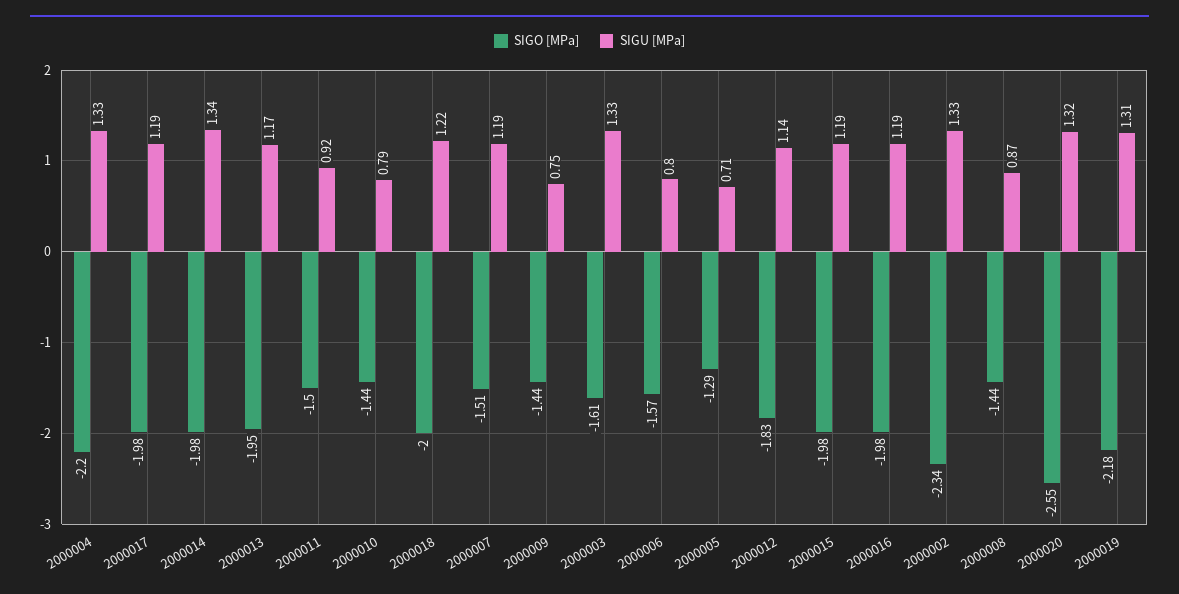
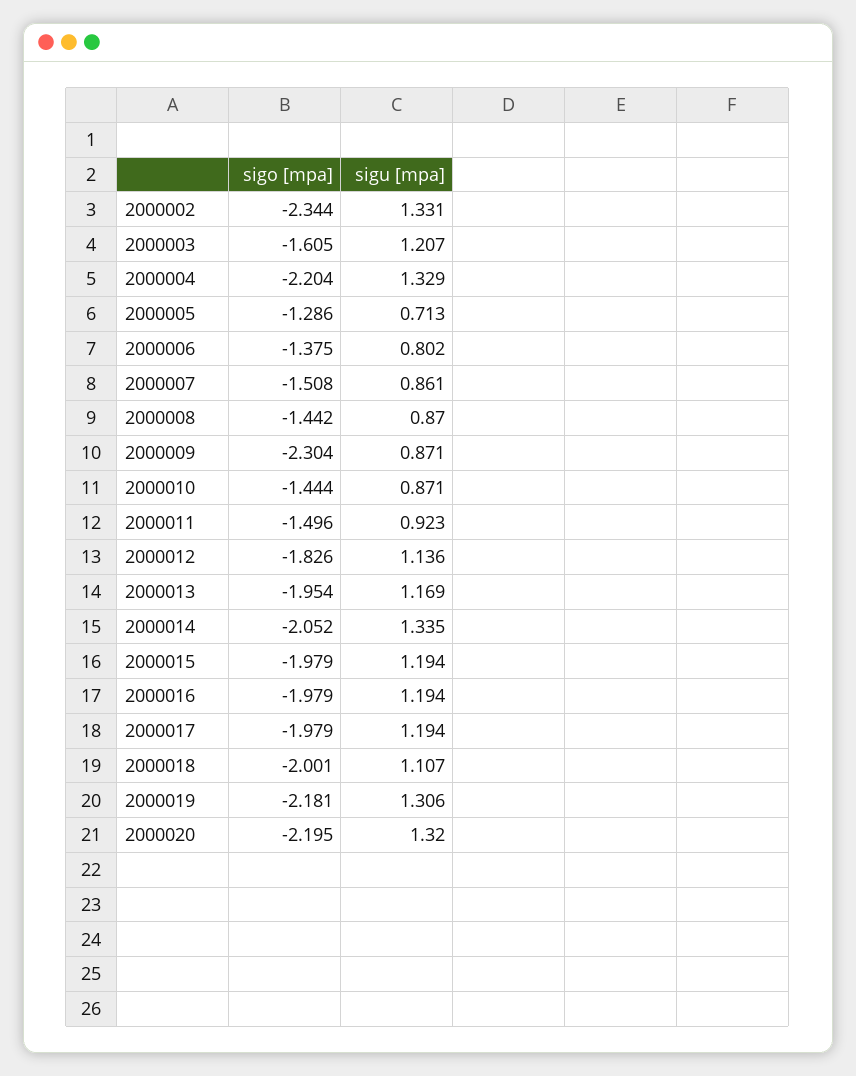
  {
    "SIGO [MPa]": {
      "2000004": -2.204,
      "2000017": -1.979,
-     "2000014": -1.98,
+     "2000014": -2.052,
      "2000013": -1.954,
      "2000011": -1.496,
      "2000010": -1.444,
      "2000018": -2.001,
      "2000007": -1.508,
-     "2000009": -1.44,
+     "2000009": -2.304,
      "2000003": -1.605,
-     "2000006": -1.57,
+     "2000006": -1.375,
      "2000005": -1.286,
      "2000012": -1.826,
      "2000015": -1.979,
      "2000016": -1.979,
      "2000002": -2.344,
      "2000008": -1.442,
-     "2000020": -2.55,
+     "2000020": -2.195,
      "2000019": -2.181
    },
    "SIGU [MPa]": {
      "2000004": 1.329,
      "2000017": 1.194,
      "2000014": 1.335,
      "2000013": 1.169,
      "2000011": 0.923,
-     "2000010": 0.79,
+     "2000010": 0.871,
-     "2000018": 1.22,
+     "2000018": 1.107,
-     "2000007": 1.19,
+     "2000007": 0.861,
-     "2000009": 0.75,
+     "2000009": 0.871,
-     "2000003": 1.33,
+     "2000003": 1.207,
      "2000006": 0.802,
      "2000005": 0.713,
      "2000012": 1.136,
      "2000015": 1.194,
      "2000016": 1.194,
      "2000002": 1.331,
      "2000008": 0.87,
      "2000020": 1.32,
      "2000019": 1.306
    }
  }

